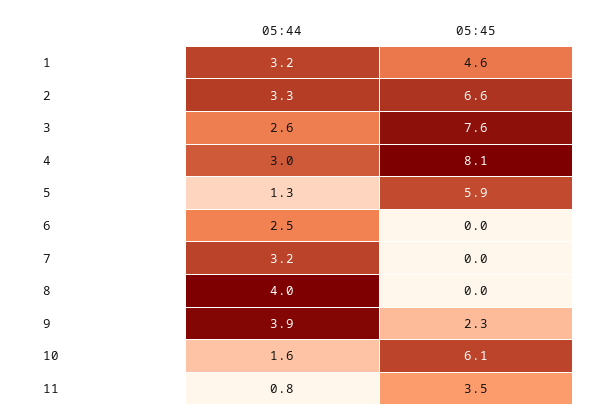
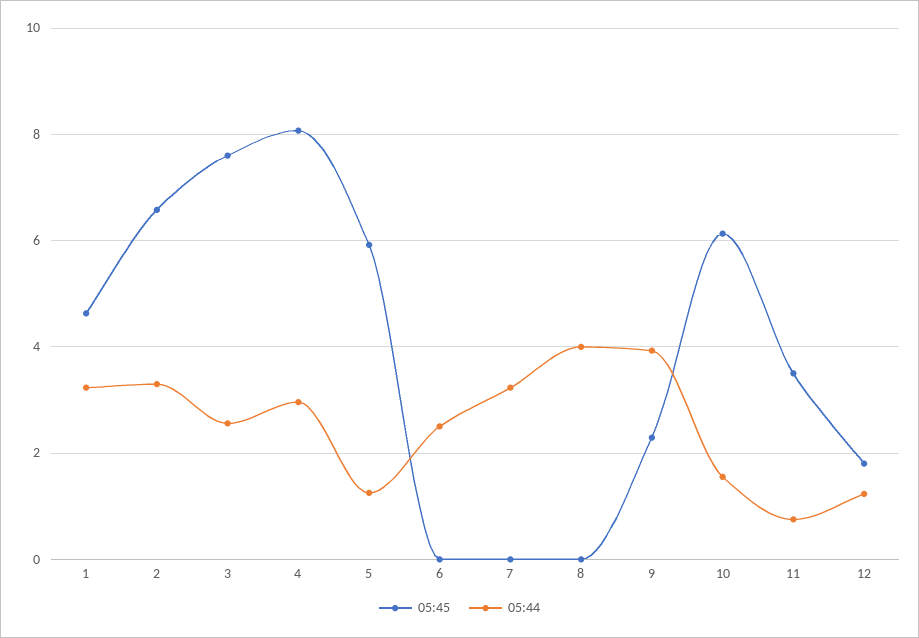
  {
    "05:44": {
      "1": 3.2,
      "2": 3.3,
      "3": 2.6,
      "4": 3,
      "5": 1.3,
      "6": 2.5,
      "7": 3.2,
      "8": 4,
      "9": 3.9,
      "10": 1.6,
-     "11": 0.8
+     "11": 0.8,
+     "12": 1.2
    },
    "05:45": {
      "1": 4.6,
      "2": 6.6,
      "3": 7.6,
      "4": 8.1,
      "5": 5.9,
      "6": 0,
      "7": 0,
      "8": 0,
      "9": 2.3,
      "10": 6.1,
-     "11": 3.5
+     "11": 3.5,
+     "12": 1.8
    }
  }

